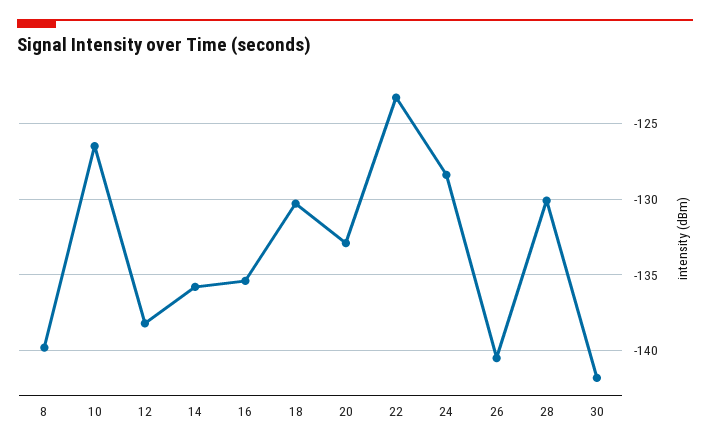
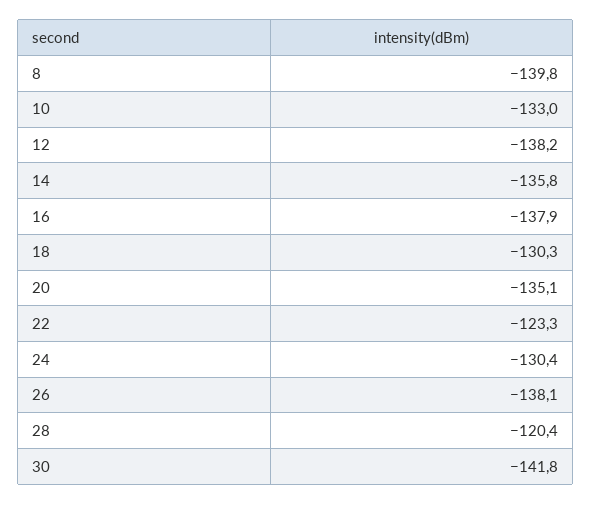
  {
    "8": -139.8,
-   "10": -126.5,
+   "10": -133,
    "12": -138.2,
    "14": -135.8,
-   "16": -135.5,
+   "16": -137.9,
    "18": -130.3,
-   "20": -133,
+   "20": -135.1,
    "22": -123.3,
-   "24": -128.5,
+   "24": -130.4,
-   "26": -140.5,
+   "26": -138.1,
-   "28": -130,
+   "28": -120.4,
    "30": -141.8
  }

